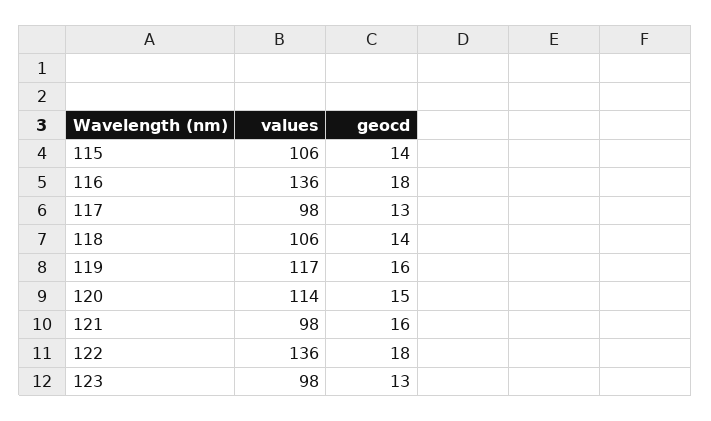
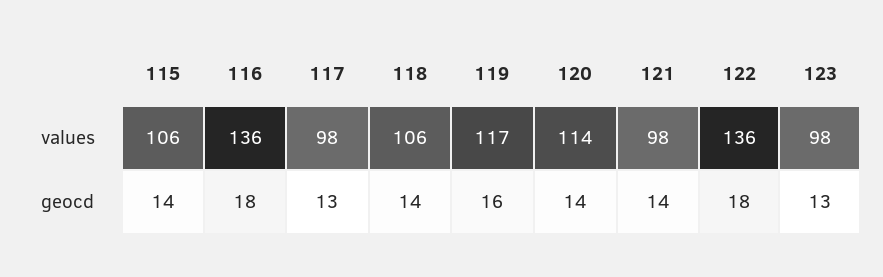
  {
    "values": {
      "115": 106,
      "116": 136,
      "117": 98,
      "118": 106,
      "119": 117,
      "120": 114,
      "121": 98,
      "122": 136,
      "123": 98
    },
    "geocd": {
      "115": 14,
      "116": 18,
      "117": 13,
      "118": 14,
      "119": 16,
-     "120": 15,
+     "120": 14,
-     "121": 16,
+     "121": 14,
      "122": 18,
      "123": 13
    }
  }

